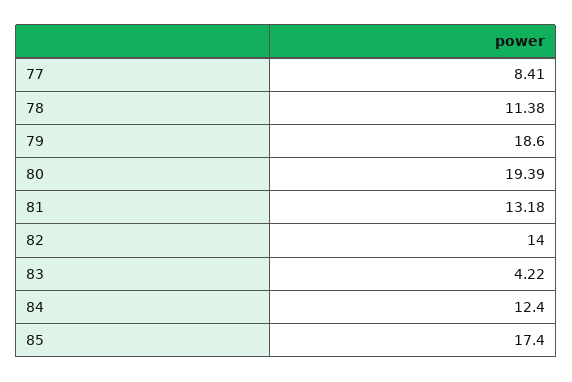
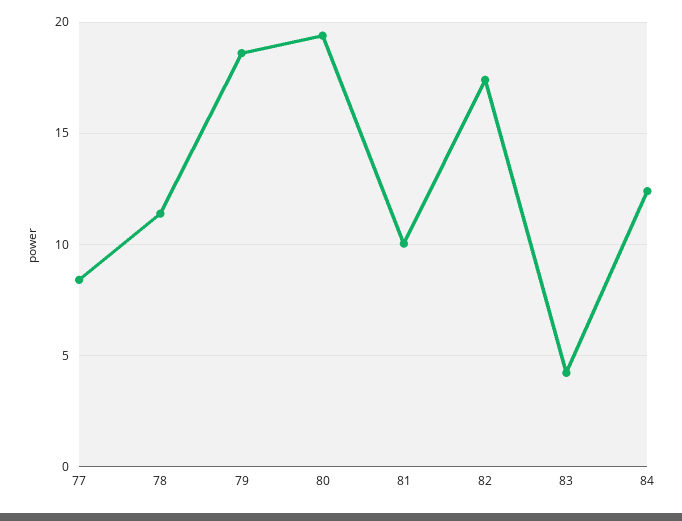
  {
    "77": 8.41,
    "78": 11.38,
    "79": 18.6,
    "80": 19.39,
-   "81": 13.18,
+   "81": 10,
-   "82": 14,
+   "82": 17.5,
    "83": 4.22,
-   "84": 12.4,
+   "84": 12.4
-   "85": 17.4
  }

